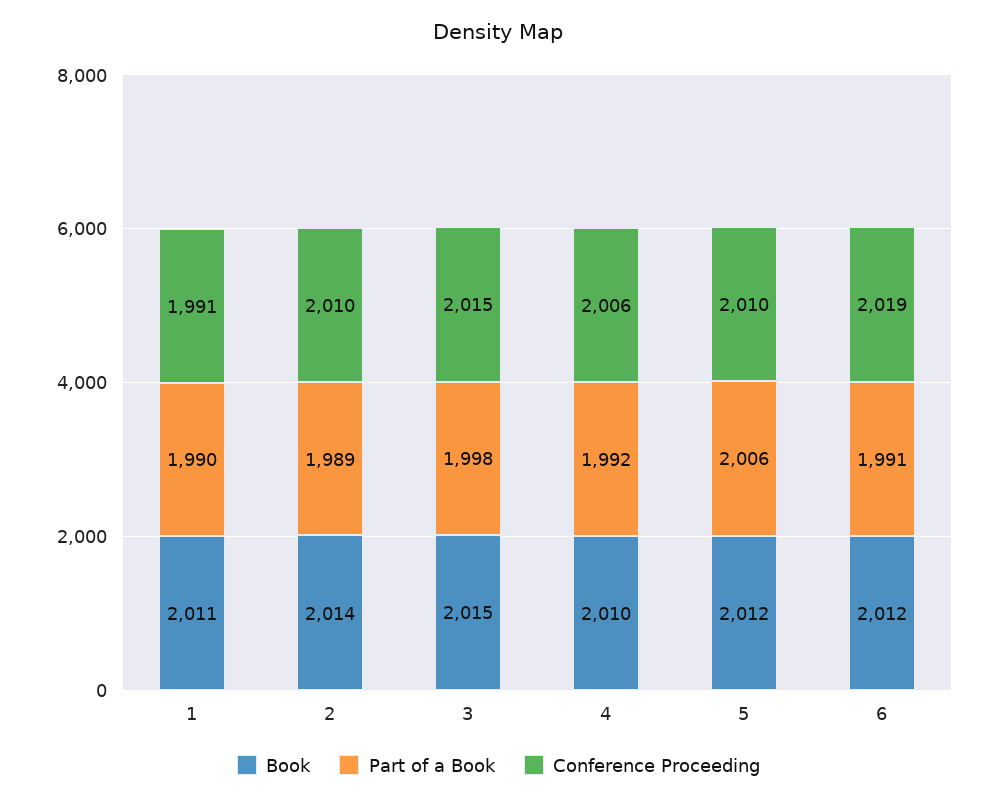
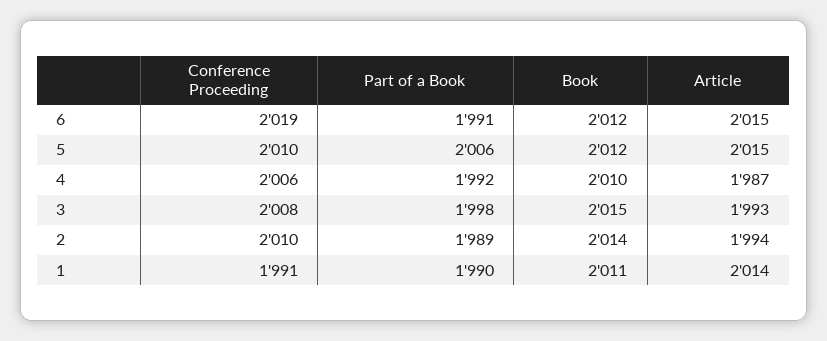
  {
    "Book": {
      "1": 2011,
      "2": 2014,
      "3": 2015,
      "4": 2010,
      "5": 2012,
      "6": 2012
    },
    "Part of a Book": {
      "1": 1990,
      "2": 1989,
      "3": 1998,
      "4": 1992,
      "5": 2006,
      "6": 1991
    },
    "Conference Proceeding": {
      "1": 1991,
      "2": 2010,
-     "3": 2015,
+     "3": 2008,
      "4": 2006,
      "5": 2010,
      "6": 2019
-   }
+   },
+   "Article": {
+     "6": 2015,
+     "5": 2015,
+     "4": 1987,
+     "3": 1993,
+     "2": 1994,
+     "1": 2014
+   }
  }

